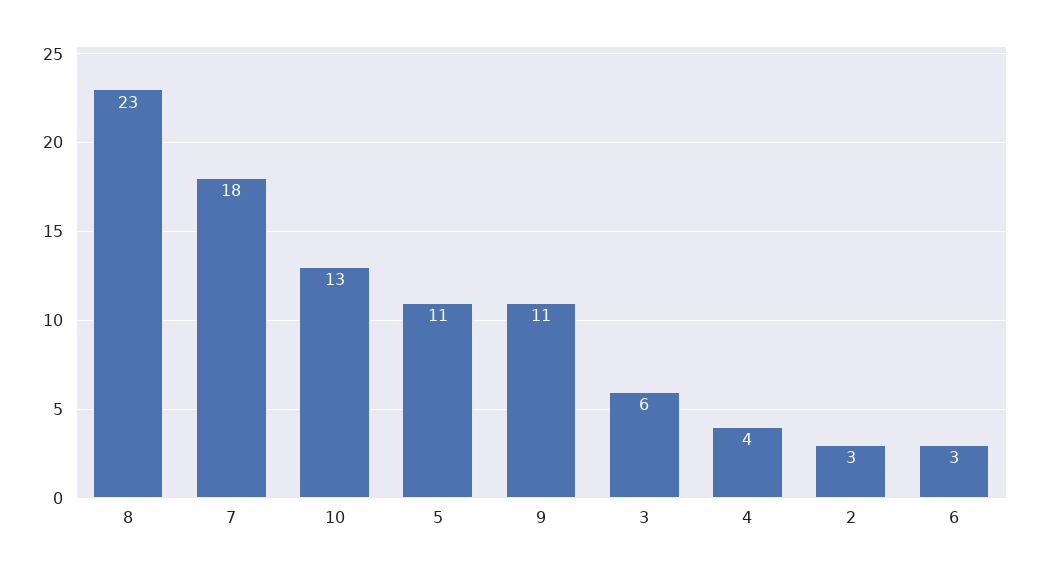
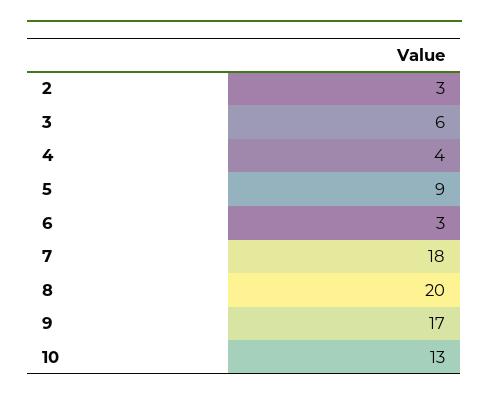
  {
-   "8": 23,
+   "8": 20,
    "7": 18,
    "10": 13,
-   "5": 11,
+   "5": 9,
-   "9": 11,
+   "9": 17,
    "3": 6,
    "4": 4,
    "2": 3,
    "6": 3
  }

